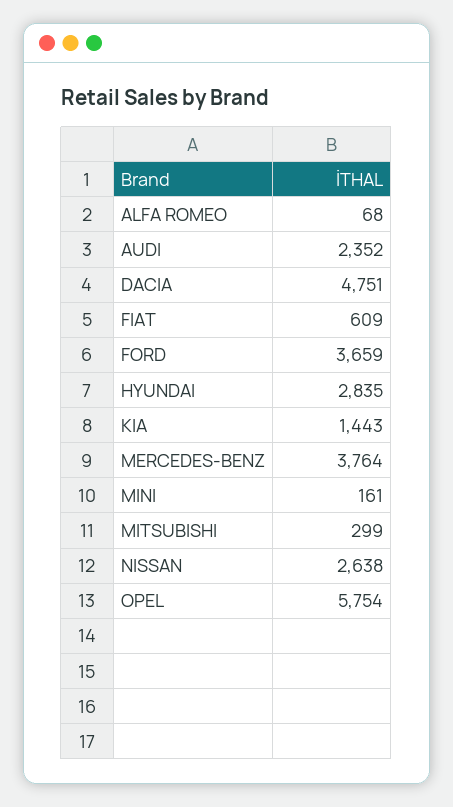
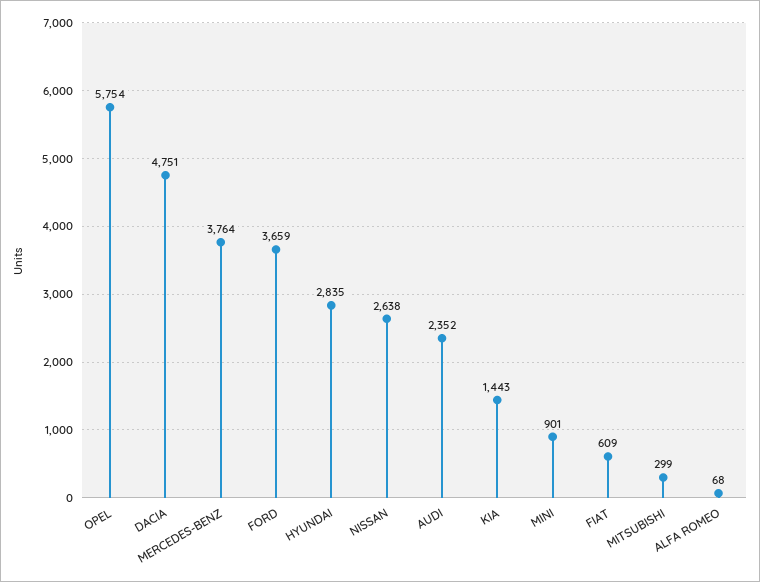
  {
    "ALFA ROMEO": 68,
    "AUDI": 2352,
    "DACIA": 4751,
    "FIAT": 609,
    "FORD": 3659,
    "HYUNDAI": 2835,
    "KIA": 1443,
    "MERCEDES-BENZ": 3764,
-   "MINI": 161,
+   "MINI": 901,
    "MITSUBISHI": 299,
    "NISSAN": 2638,
    "OPEL": 5754
  }

